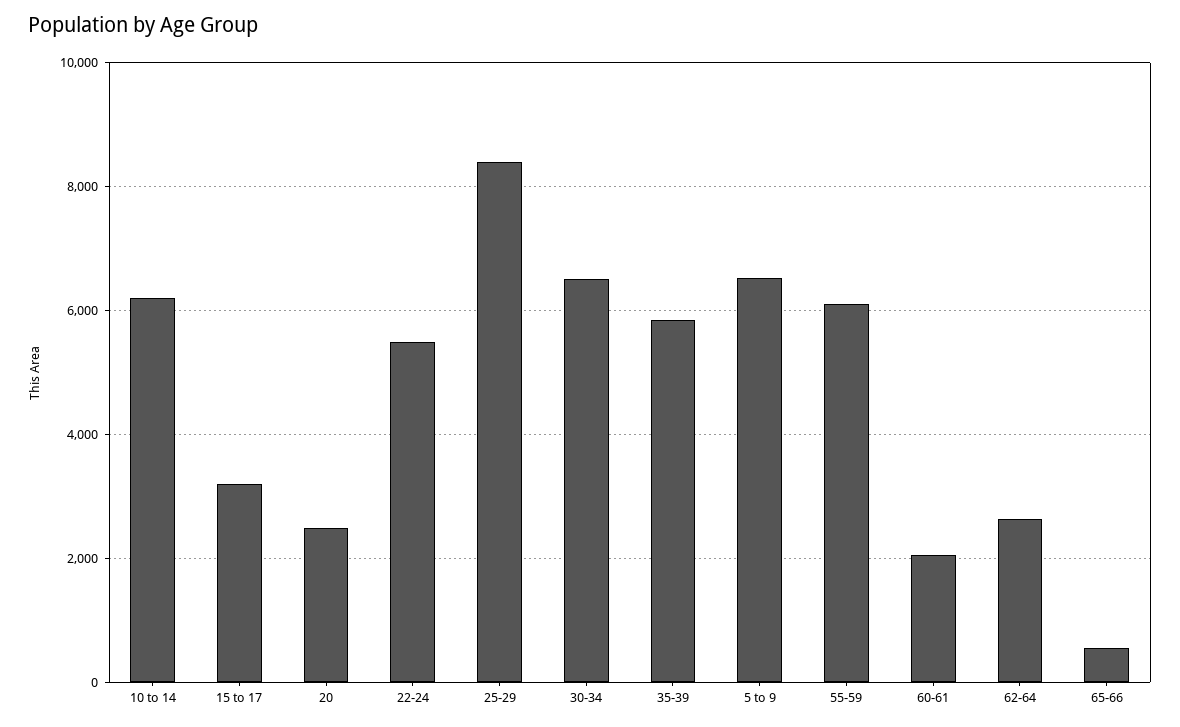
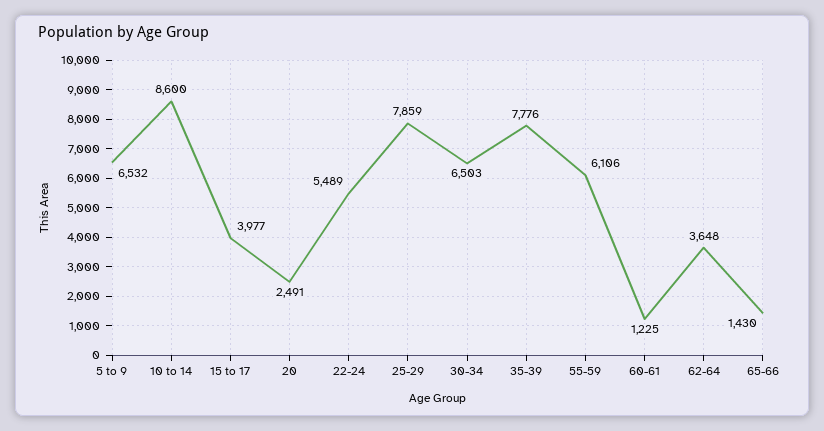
  {
-   "10 to 14": 6200,
+   "10 to 14": 8600,
-   "15 to 17": 3200,
+   "15 to 17": 3977,
    "20": 2491,
    "22-24": 5489,
-   "25-29": 8400,
+   "25-29": 7859,
    "30-34": 6503,
-   "35-39": 5800,
+   "35-39": 7776,
    "5 to 9": 6532,
    "55-59": 6106,
-   "60-61": 2000,
+   "60-61": 1225,
-   "62-64": 2600,
+   "62-64": 3648,
-   "65-66": 600
+   "65-66": 1430
  }

